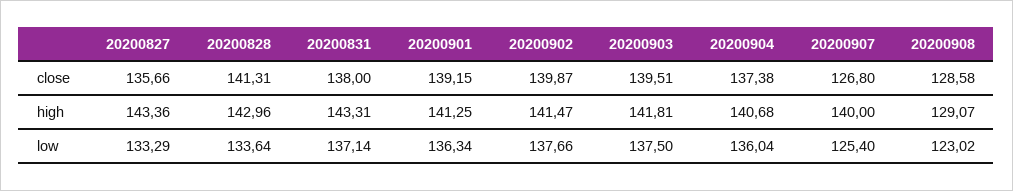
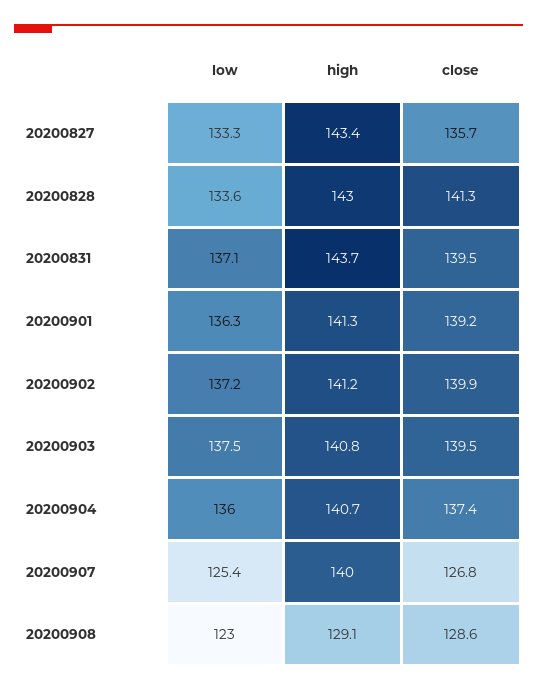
  {
    "20200827": {
      "close": 135.66,
      "high": 143.36,
      "low": 133.29
    },
    "20200828": {
      "close": 141.31,
      "high": 142.96,
      "low": 133.64
    },
    "20200831": {
-     "close": 138,
+     "close": 139.5,
-     "high": 143.31,
+     "high": 143.7,
      "low": 137.14
    },
    "20200901": {
      "close": 139.15,
      "high": 141.25,
      "low": 136.34
    },
    "20200902": {
      "close": 139.87,
-     "high": 141.47,
+     "high": 141.2,
-     "low": 137.66
+     "low": 137.2
    },
    "20200903": {
      "close": 139.51,
-     "high": 141.81,
+     "high": 140.8,
      "low": 137.5
    },
    "20200904": {
      "close": 137.38,
      "high": 140.68,
      "low": 136.04
    },
    "20200907": {
      "close": 126.8,
      "high": 140,
      "low": 125.4
    },
    "20200908": {
      "close": 128.58,
      "high": 129.07,
      "low": 123.02
    }
  }

